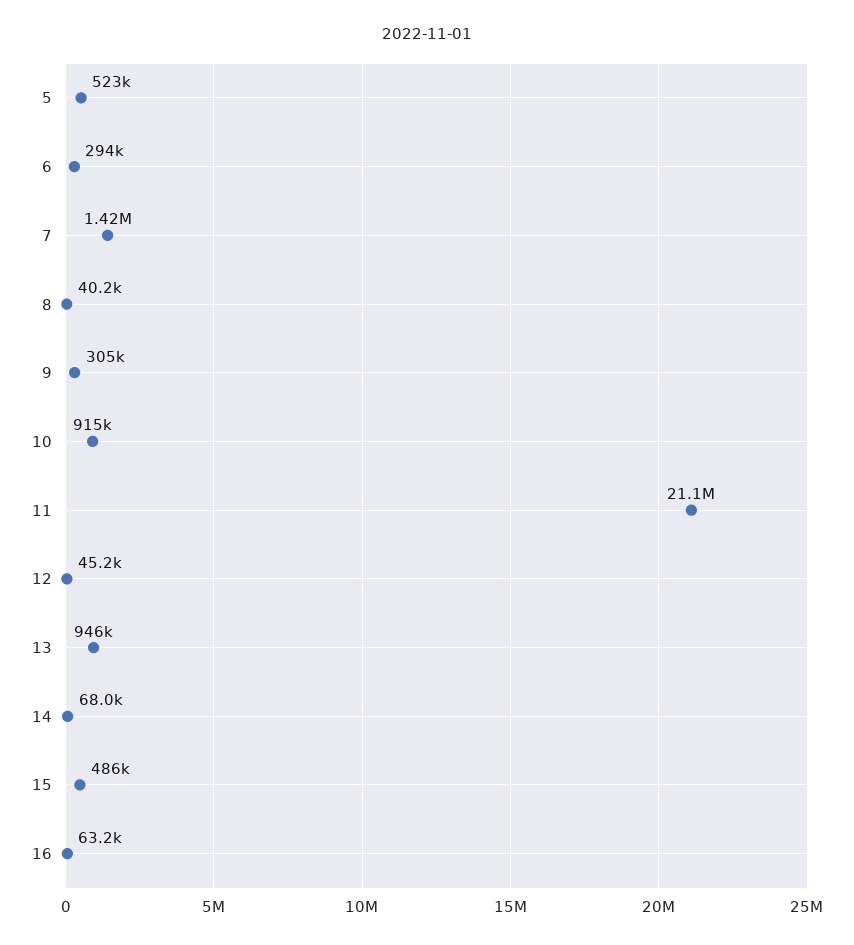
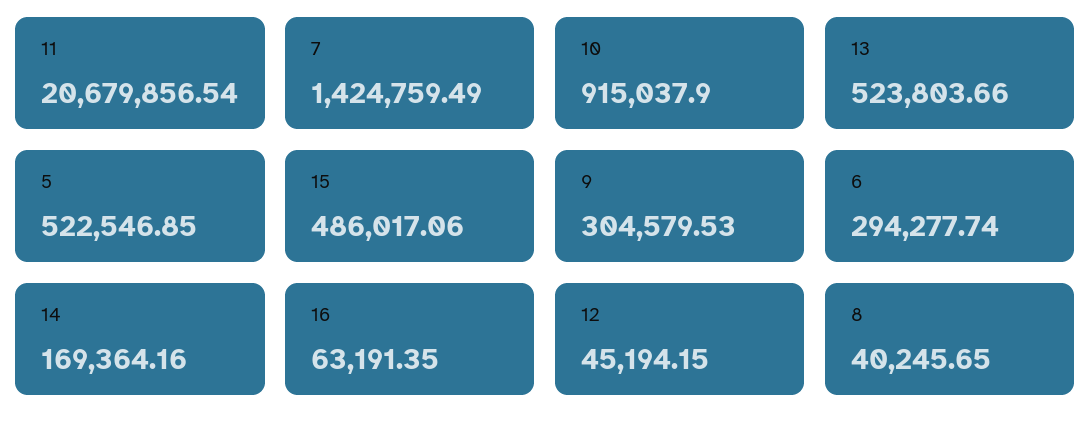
  {
    "5": 522546.85,
    "6": 294277.74,
    "7": 1424759.49,
    "8": 40245.65,
    "9": 304579.53,
    "10": 915037.9,
-   "11": 21100000,
+   "11": 20679856.54,
    "12": 45194.15,
-   "13": 946000,
+   "13": 523803.66,
-   "14": 68000,
+   "14": 169364.16,
    "15": 486017.06,
    "16": 63191.35
  }

